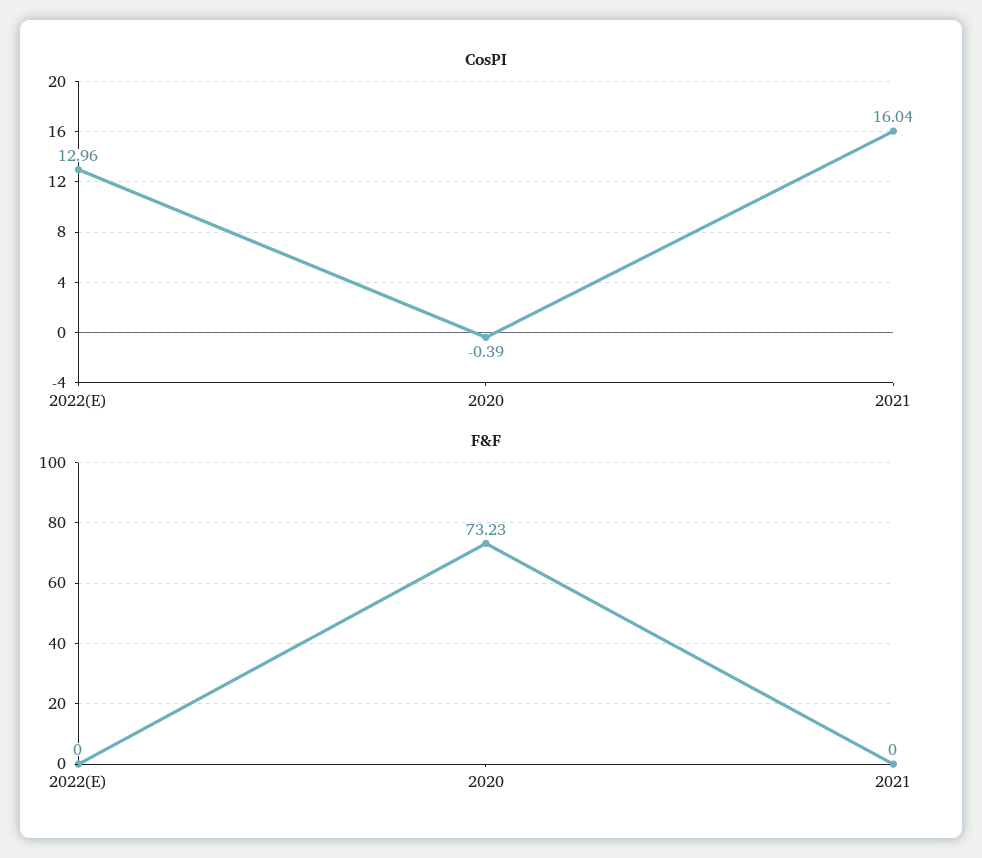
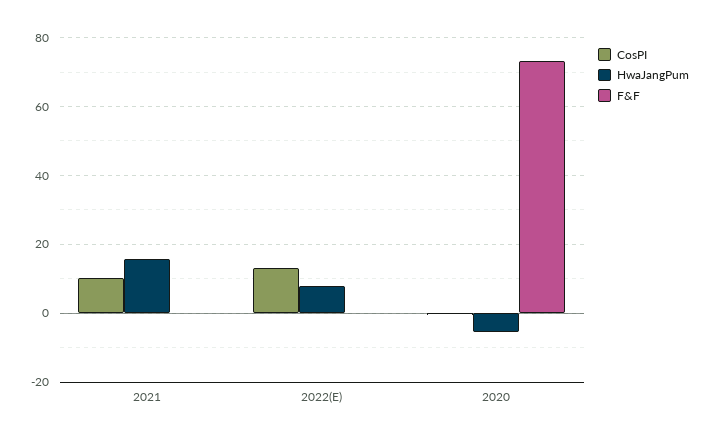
  {
    "CosPI": {
      "2022(E)": 12.96,
      "2020": -0.39,
-     "2021": 16.04
+     "2021": 10
    },
    "F&F": {
      "2022(E)": 0,
      "2020": 73.23,
      "2021": 0
-   }
+   },
+   "HwaJangPum": {
+     "2021": 16,
+     "2022(E)": 8,
+     "2020": -6
+   }
  }

